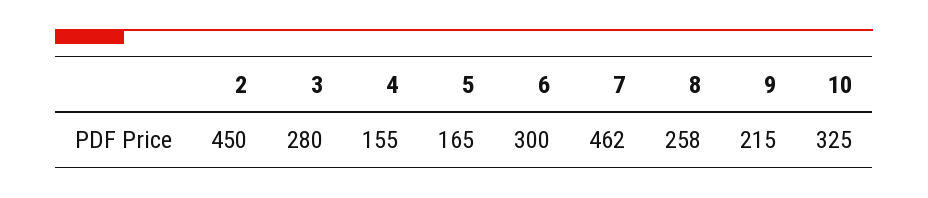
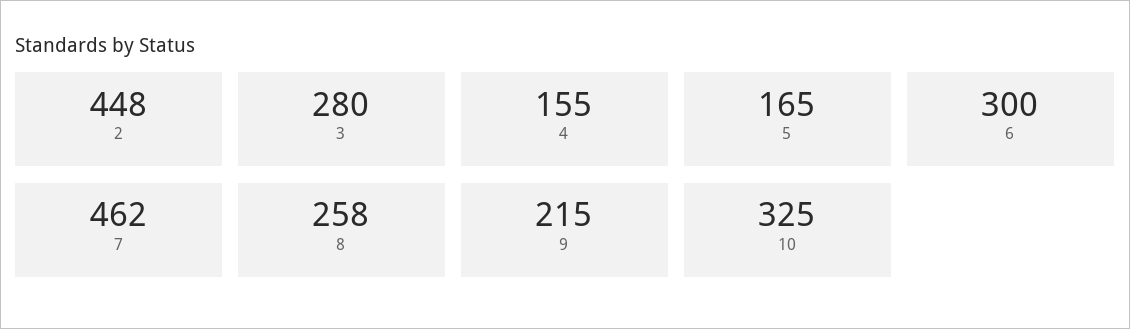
  {
-   "2": 450,
+   "2": 448,
    "3": 280,
    "4": 155,
    "5": 165,
    "6": 300,
    "7": 462,
    "8": 258,
    "9": 215,
    "10": 325
  }

